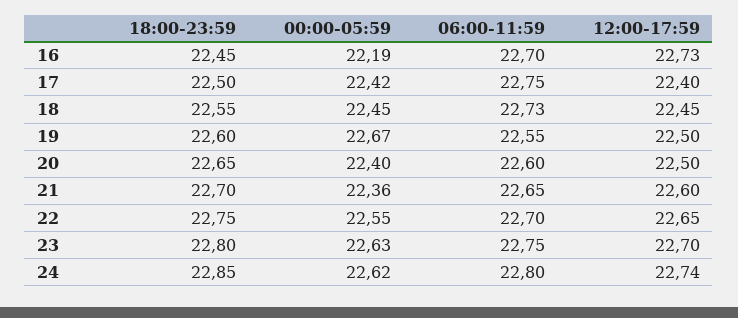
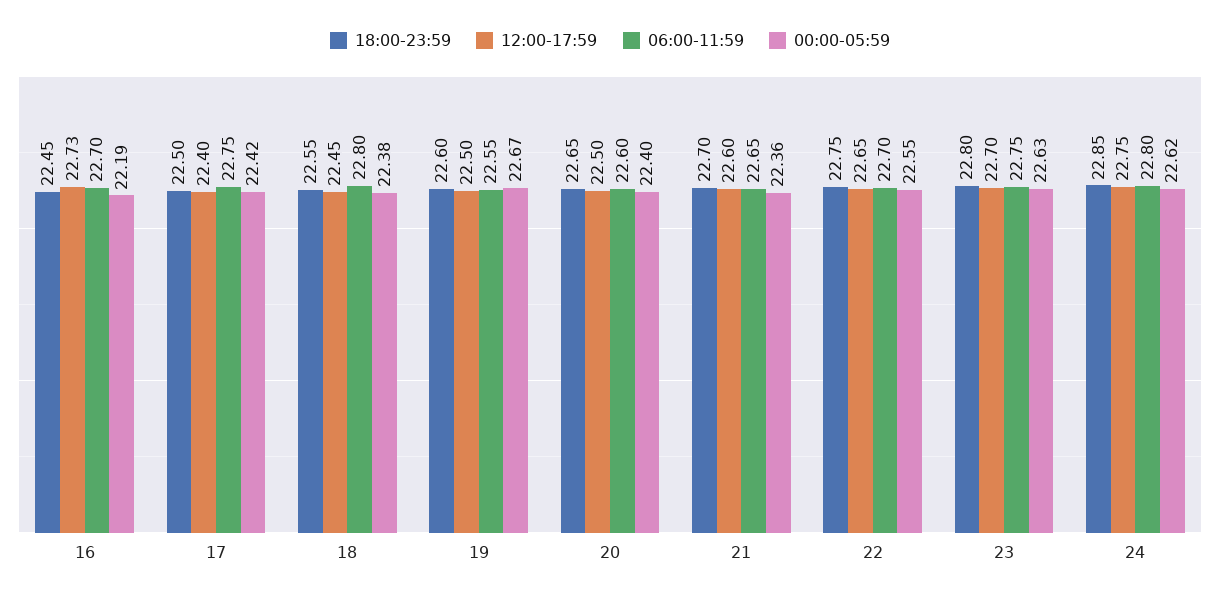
  {
    "18:00-23:59": {
      "16": 22.45,
      "17": 22.5,
      "18": 22.55,
      "19": 22.6,
      "20": 22.65,
      "21": 22.7,
      "22": 22.75,
      "23": 22.8,
      "24": 22.85
    },
    "00:00-05:59": {
      "16": 22.19,
      "17": 22.42,
-     "18": 22.45,
+     "18": 22.38,
      "19": 22.67,
      "20": 22.4,
      "21": 22.36,
      "22": 22.55,
      "23": 22.63,
      "24": 22.62
    },
    "06:00-11:59": {
      "16": 22.7,
      "17": 22.75,
-     "18": 22.73,
+     "18": 22.8,
      "19": 22.55,
      "20": 22.6,
      "21": 22.65,
      "22": 22.7,
      "23": 22.75,
      "24": 22.8
    },
    "12:00-17:59": {
      "16": 22.73,
      "17": 22.4,
      "18": 22.45,
      "19": 22.5,
      "20": 22.5,
      "21": 22.6,
      "22": 22.65,
      "23": 22.7,
-     "24": 22.74
+     "24": 22.75
    }
  }

